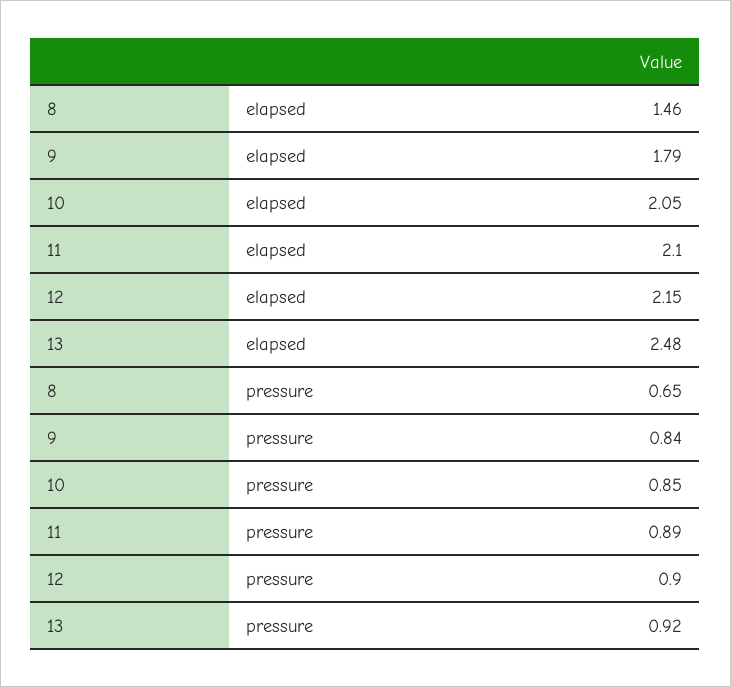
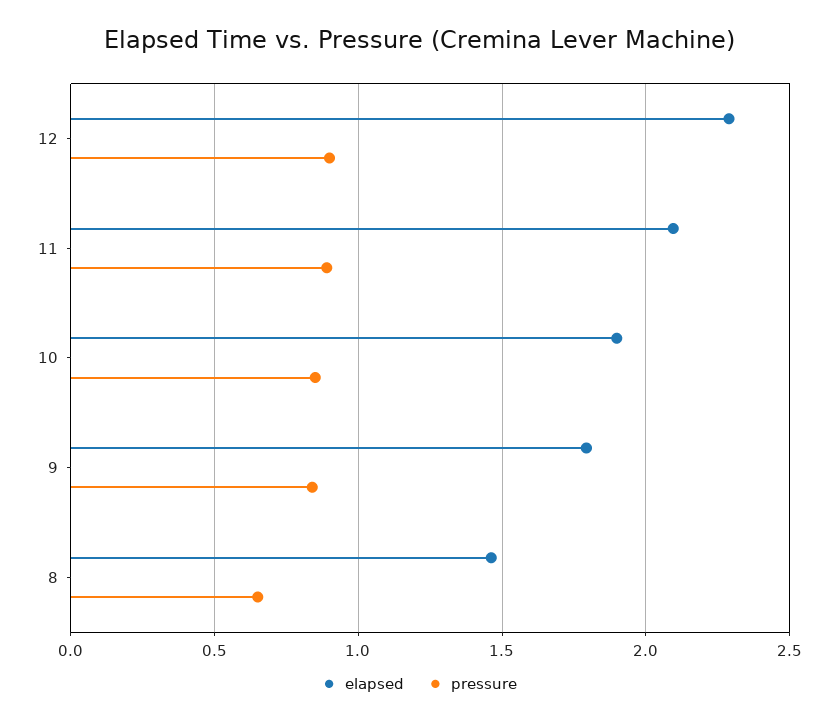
  {
    "elapsed": {
      "8": 1.46,
      "9": 1.79,
-     "10": 2.05,
+     "10": 1.9,
      "11": 2.1,
-     "12": 2.15,
+     "12": 2.3
-     "13": 2.48
    },
    "pressure": {
      "8": 0.65,
      "9": 0.84,
      "10": 0.85,
      "11": 0.89,
-     "12": 0.9,
+     "12": 0.9
-     "13": 0.92
    }
  }

